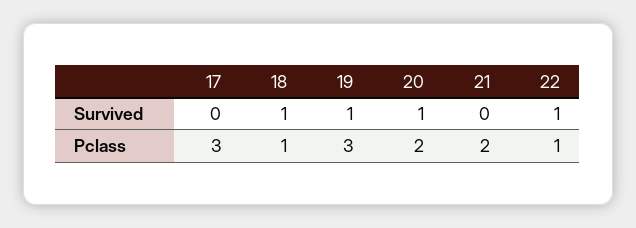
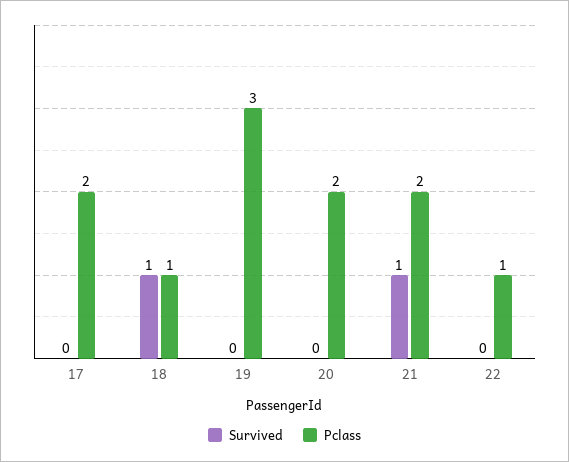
  {
    "Survived": {
      "17": 0,
      "18": 1,
-     "19": 1,
+     "19": 0,
-     "20": 1,
+     "20": 0,
-     "21": 0,
+     "21": 1,
-     "22": 1
+     "22": 0
    },
    "Pclass": {
-     "17": 3,
+     "17": 2,
      "18": 1,
      "19": 3,
      "20": 2,
      "21": 2,
      "22": 1
    }
  }

